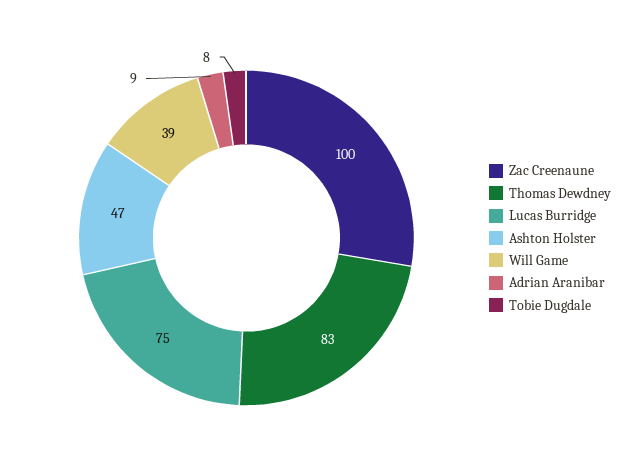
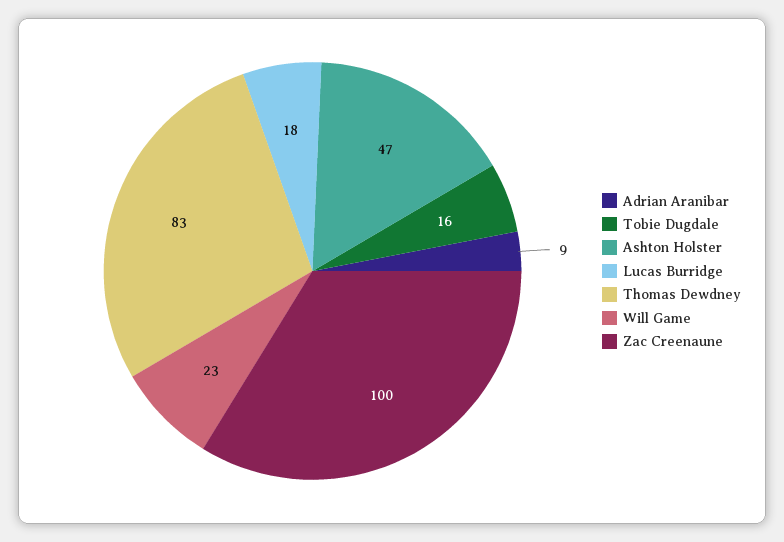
  {
    "Zac Creenaune": 100,
    "Thomas Dewdney": 83,
-   "Lucas Burridge": 75,
+   "Lucas Burridge": 18,
    "Ashton Holster": 47,
-   "Will Game": 39,
+   "Will Game": 23,
    "Adrian Aranibar": 9,
-   "Tobie Dugdale": 8
+   "Tobie Dugdale": 16
  }

